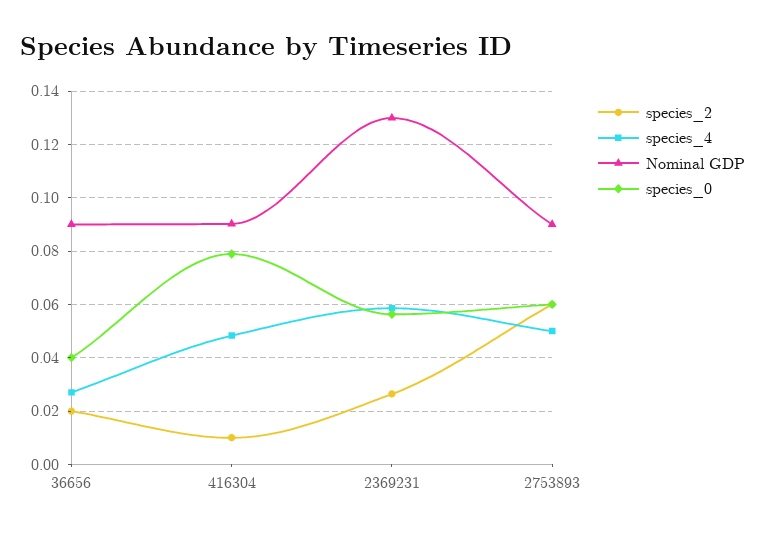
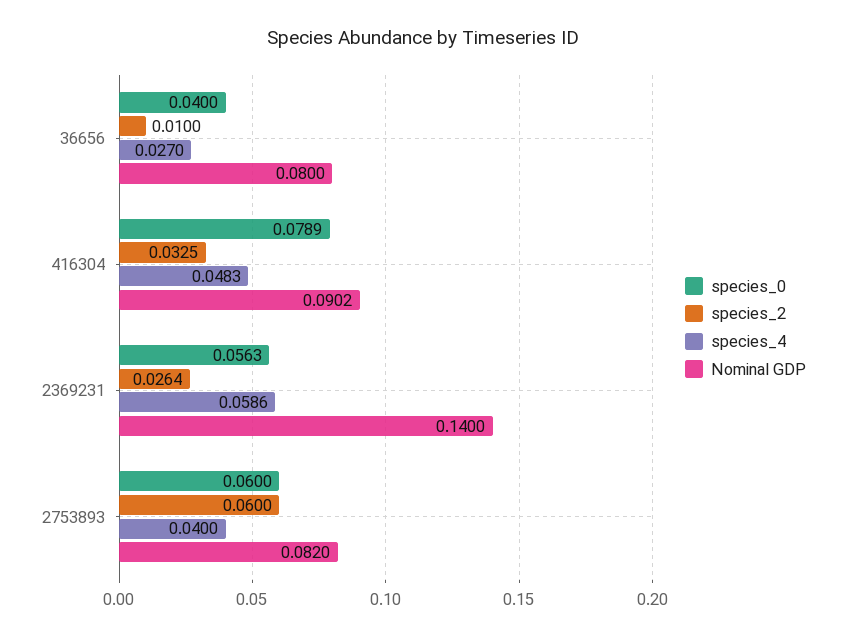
  {
    "species_2": {
-     "36656": 0.02,
+     "36656": 0.01,
-     "416304": 0.01,
+     "416304": 0.0325,
      "2369231": 0.0264,
      "2753893": 0.06
    },
    "species_4": {
      "36656": 0.027,
      "416304": 0.0483,
      "2369231": 0.0586,
-     "2753893": 0.05
+     "2753893": 0.04
    },
    "Nominal GDP": {
-     "36656": 0.09,
+     "36656": 0.08,
      "416304": 0.0902,
-     "2369231": 0.13,
+     "2369231": 0.14,
-     "2753893": 0.09
+     "2753893": 0.082
    },
    "species_0": {
      "36656": 0.04,
      "416304": 0.0789,
      "2369231": 0.0563,
      "2753893": 0.06
    }
  }

